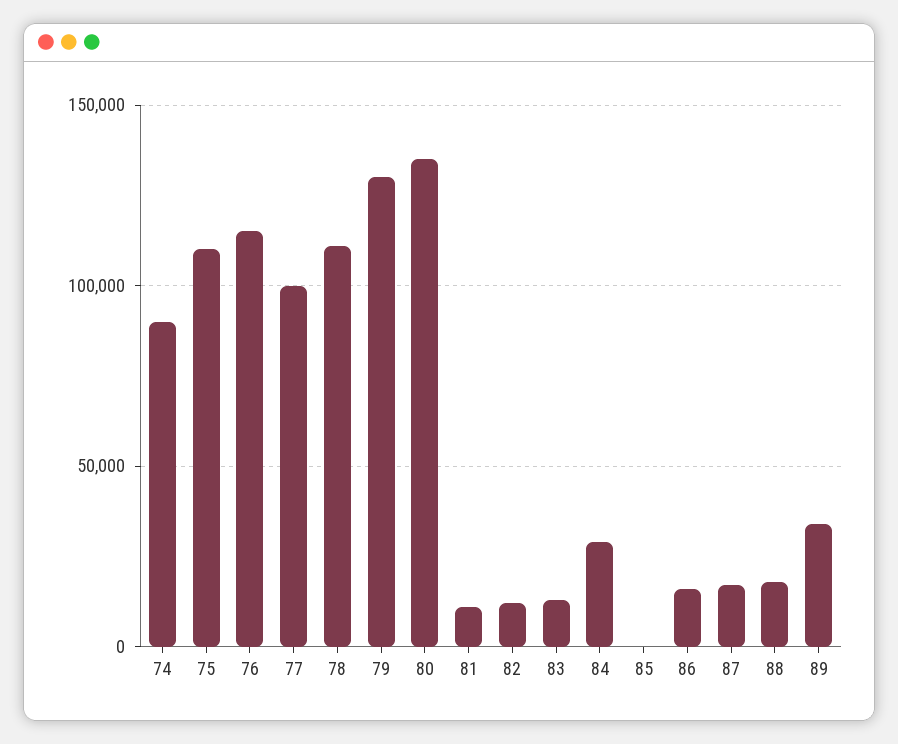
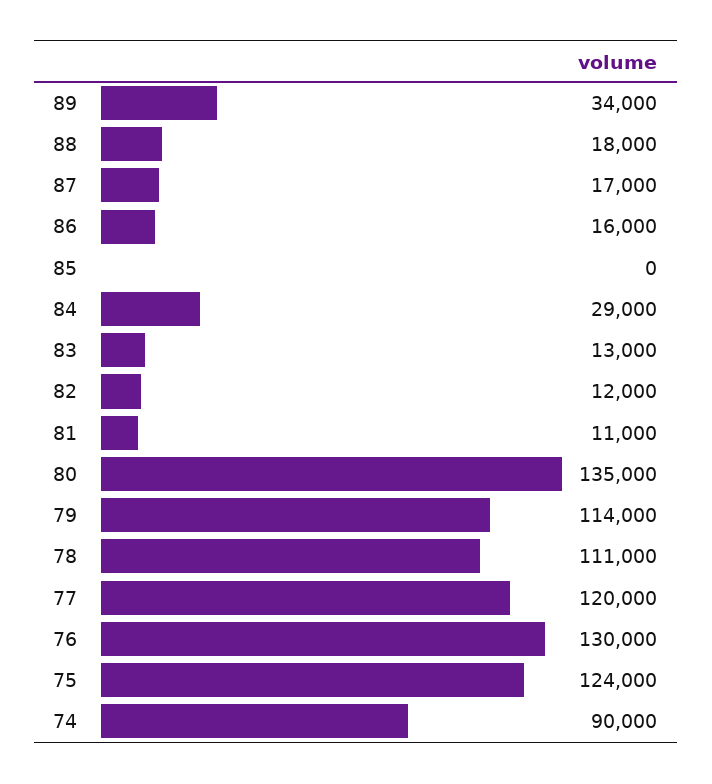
  {
    "74": 90000,
-   "75": 110000,
+   "75": 124000,
-   "76": 115000,
+   "76": 130000,
-   "77": 100000,
+   "77": 120000,
    "78": 111000,
-   "79": 130000,
+   "79": 114000,
    "80": 135000,
    "81": 11000,
    "82": 12000,
    "83": 13000,
    "84": 29000,
    "85": 0,
    "86": 16000,
    "87": 17000,
    "88": 18000,
    "89": 34000
  }

